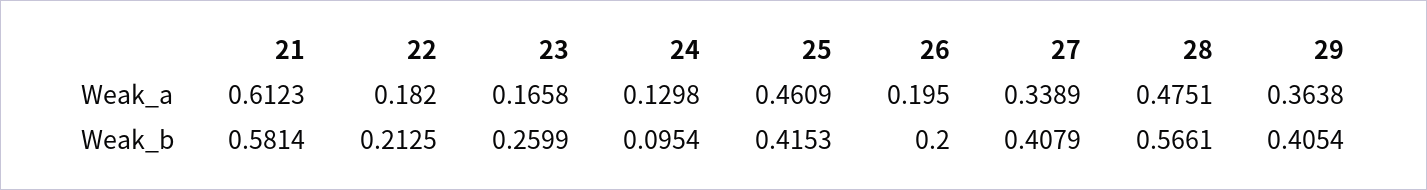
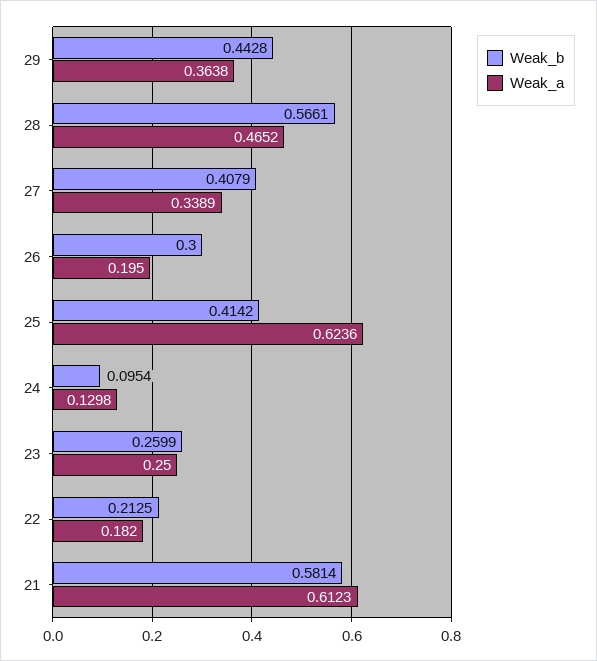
  {
    "Weak_a": {
      "21": 0.6123,
      "22": 0.182,
-     "23": 0.1658,
+     "23": 0.25,
      "24": 0.1298,
-     "25": 0.4609,
+     "25": 0.6236,
      "26": 0.195,
      "27": 0.3389,
-     "28": 0.4751,
+     "28": 0.4652,
      "29": 0.3638
    },
    "Weak_b": {
      "21": 0.5814,
      "22": 0.2125,
      "23": 0.2599,
      "24": 0.0954,
-     "25": 0.4153,
+     "25": 0.4142,
-     "26": 0.2,
+     "26": 0.3,
      "27": 0.4079,
      "28": 0.5661,
-     "29": 0.4054
+     "29": 0.4428
    }
  }

